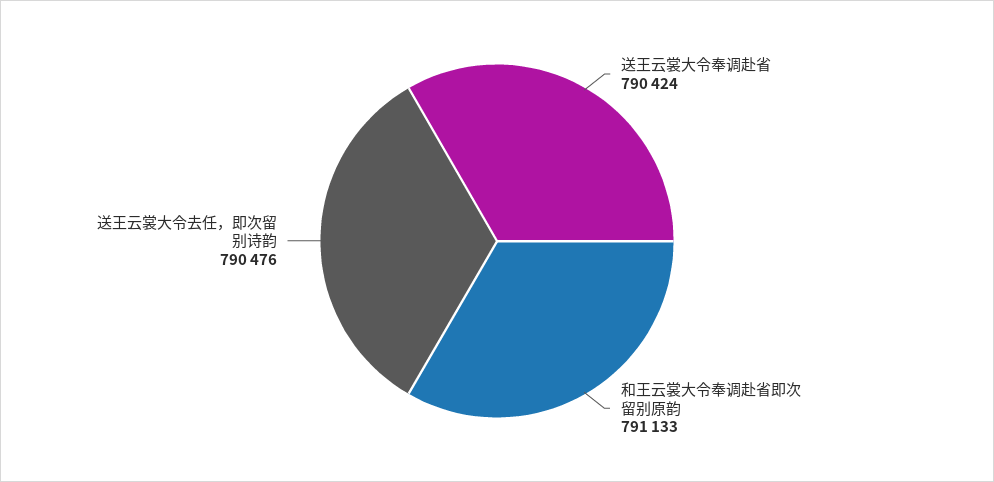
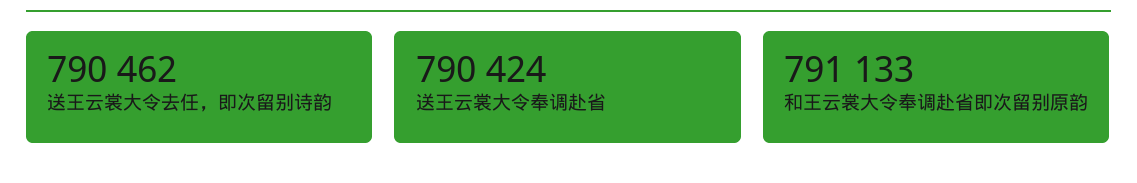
  {
    "送王云裳大令奉调赴省": 790424,
    "和王云裳大令奉调赴省即次留别原韵": 791133,
-   "送王云裳大令去任，即次留别诗韵": 790476
+   "送王云裳大令去任，即次留别诗韵": 790462
  }

